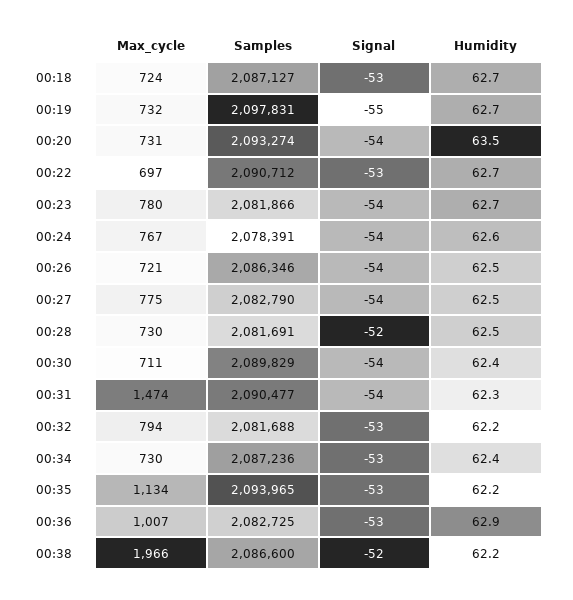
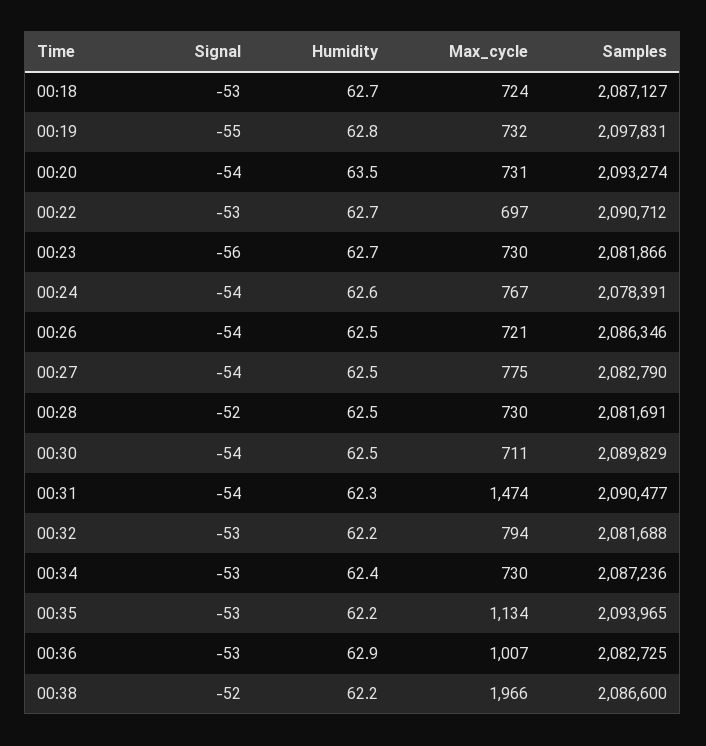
  {
    "Max_cycle": {
      "00:18": 724,
      "00:19": 732,
      "00:20": 731,
      "00:22": 697,
-     "00:23": 780,
+     "00:23": 730,
      "00:24": 767,
      "00:26": 721,
      "00:27": 775,
      "00:28": 730,
      "00:30": 711,
      "00:31": 1474,
      "00:32": 794,
      "00:34": 730,
      "00:35": 1134,
      "00:36": 1007,
      "00:38": 1966
    },
    "Samples": {
      "00:18": 2087127,
      "00:19": 2097831,
      "00:20": 2093274,
      "00:22": 2090712,
      "00:23": 2081866,
      "00:24": 2078391,
      "00:26": 2086346,
      "00:27": 2082790,
      "00:28": 2081691,
      "00:30": 2089829,
      "00:31": 2090477,
      "00:32": 2081688,
      "00:34": 2087236,
      "00:35": 2093965,
      "00:36": 2082725,
      "00:38": 2086600
    },
    "Signal": {
      "00:18": -53,
      "00:19": -55,
      "00:20": -54,
      "00:22": -53,
-     "00:23": -54,
+     "00:23": -56,
      "00:24": -54,
      "00:26": -54,
      "00:27": -54,
      "00:28": -52,
      "00:30": -54,
      "00:31": -54,
      "00:32": -53,
      "00:34": -53,
      "00:35": -53,
      "00:36": -53,
      "00:38": -52
    },
    "Humidity": {
      "00:18": 62.7,
-     "00:19": 62.7,
+     "00:19": 62.8,
      "00:20": 63.5,
      "00:22": 62.7,
      "00:23": 62.7,
      "00:24": 62.6,
      "00:26": 62.5,
      "00:27": 62.5,
      "00:28": 62.5,
-     "00:30": 62.4,
+     "00:30": 62.5,
      "00:31": 62.3,
      "00:32": 62.2,
      "00:34": 62.4,
      "00:35": 62.2,
      "00:36": 62.9,
      "00:38": 62.2
    }
  }

